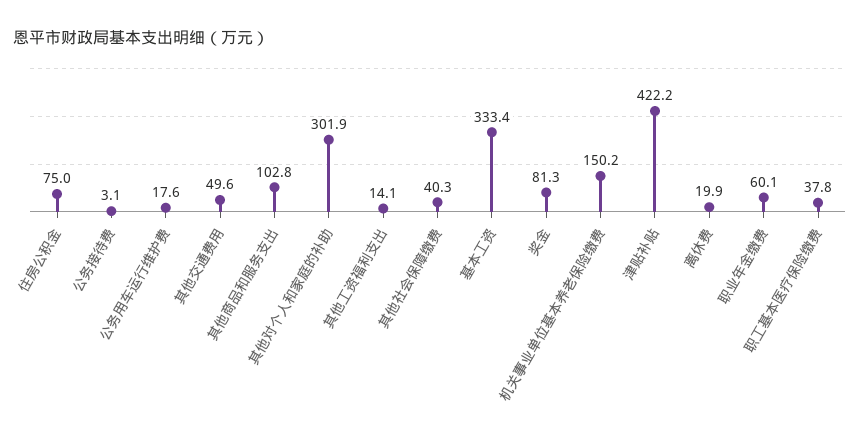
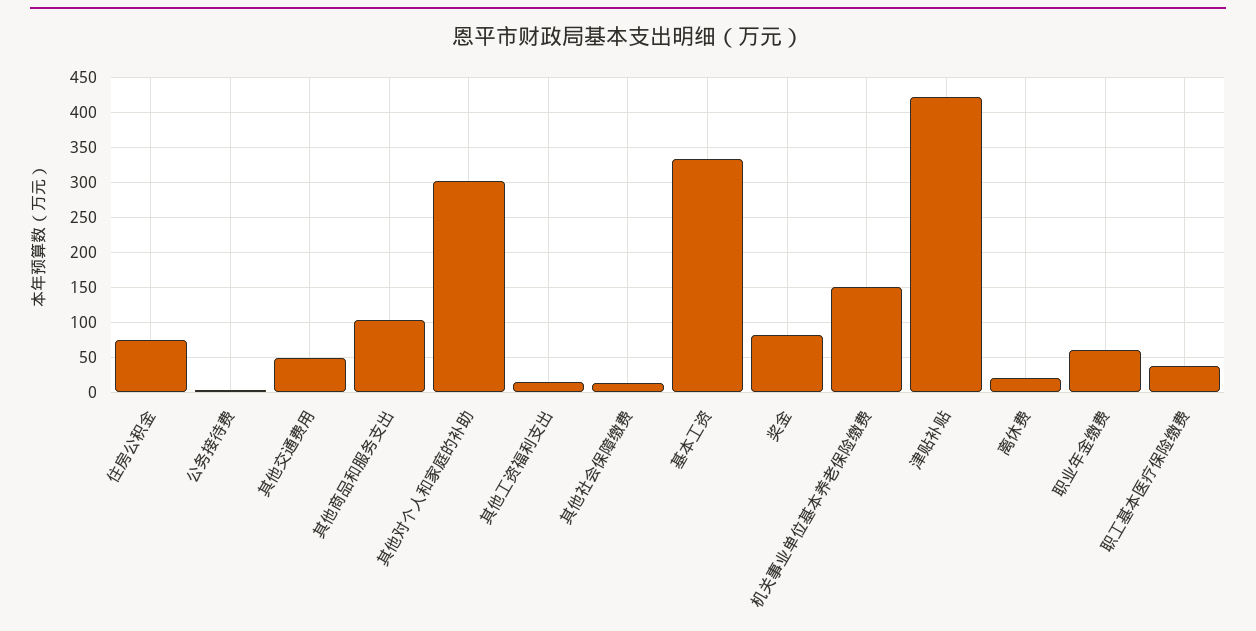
  {
    "住房公积金": 75,
    "公务接待费": 3.1,
-   "公务用车运行维护费": 17.6,
    "其他交通费用": 49.6,
    "其他商品和服务支出": 102.8,
    "其他对个人和家庭的补助": 301.9,
    "其他工资福利支出": 14.1,
-   "其他社会保障缴费": 40.3,
+   "其他社会保障缴费": 10,
    "基本工资": 333.4,
    "奖金": 81.3,
    "机关事业单位基本养老保险缴费": 150.2,
    "津贴补贴": 422.2,
    "离休费": 19.9,
    "职业年金缴费": 60.1,
    "职工基本医疗保险缴费": 37.8
  }

